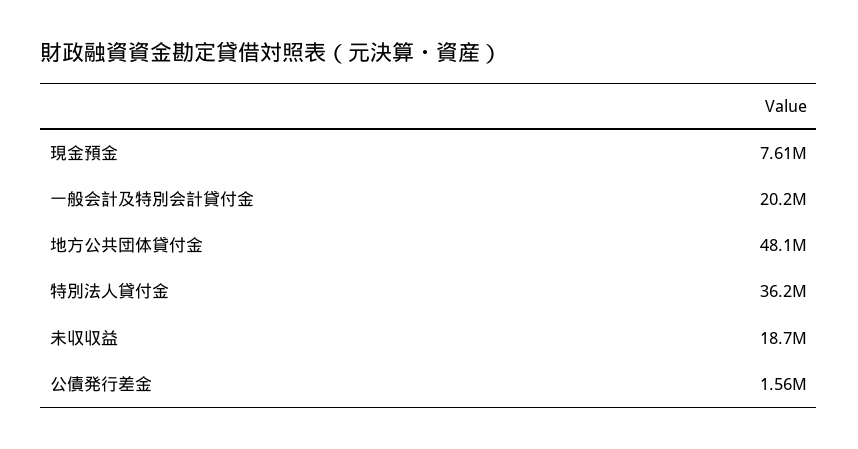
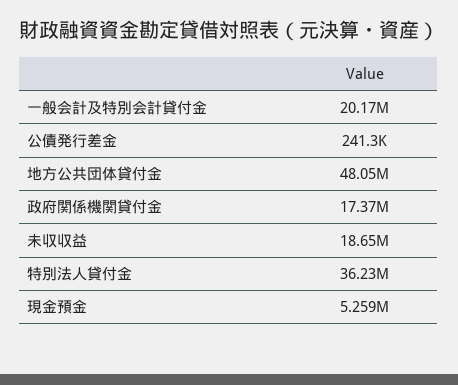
  {
-   "現金預金": 7610000,
+   "現金預金": 5259000,
    "一般会計及特別会計貸付金": 20170000,
    "地方公共団体貸付金": 48050000,
    "特別法人貸付金": 36230000,
    "未収収益": 18650000,
-   "公債発行差金": 1560000
+   "公債発行差金": 241300,
+   "政府関係機関貸付金": 17370000
  }

